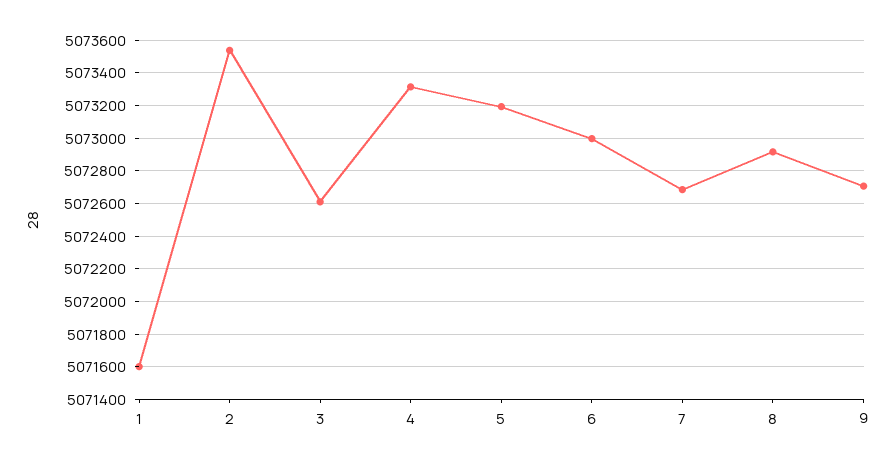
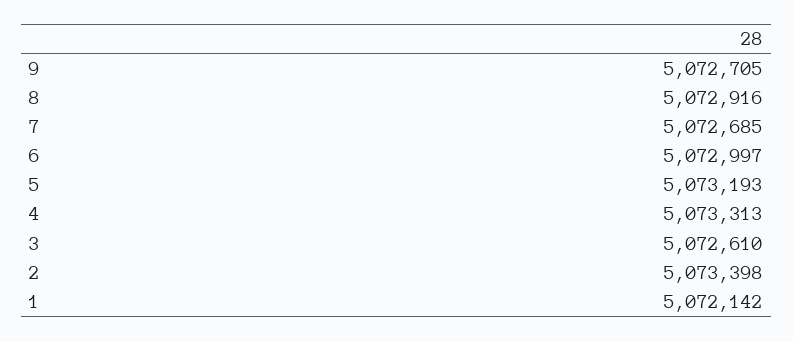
  {
-   "1": 5071600,
+   "1": 5072142,
-   "2": 5073550,
+   "2": 5073398,
    "3": 5072610,
    "4": 5073313,
    "5": 5073193,
    "6": 5072997,
    "7": 5072685,
    "8": 5072916,
    "9": 5072705
  }

